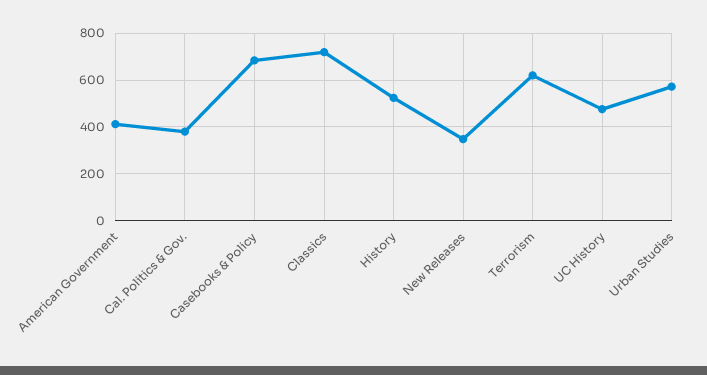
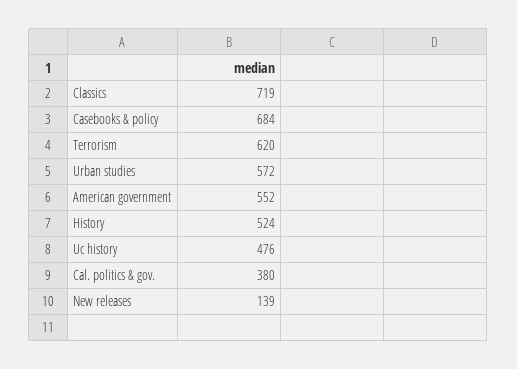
  {
-   "American Government": 400,
+   "American Government": 552,
    "Cal. Politics & Gov.": 380,
    "Casebooks & Policy": 684,
    "Classics": 719,
    "History": 524,
-   "New Releases": 350,
+   "New Releases": 139,
    "Terrorism": 620,
    "UC History": 476,
    "Urban Studies": 572
  }

